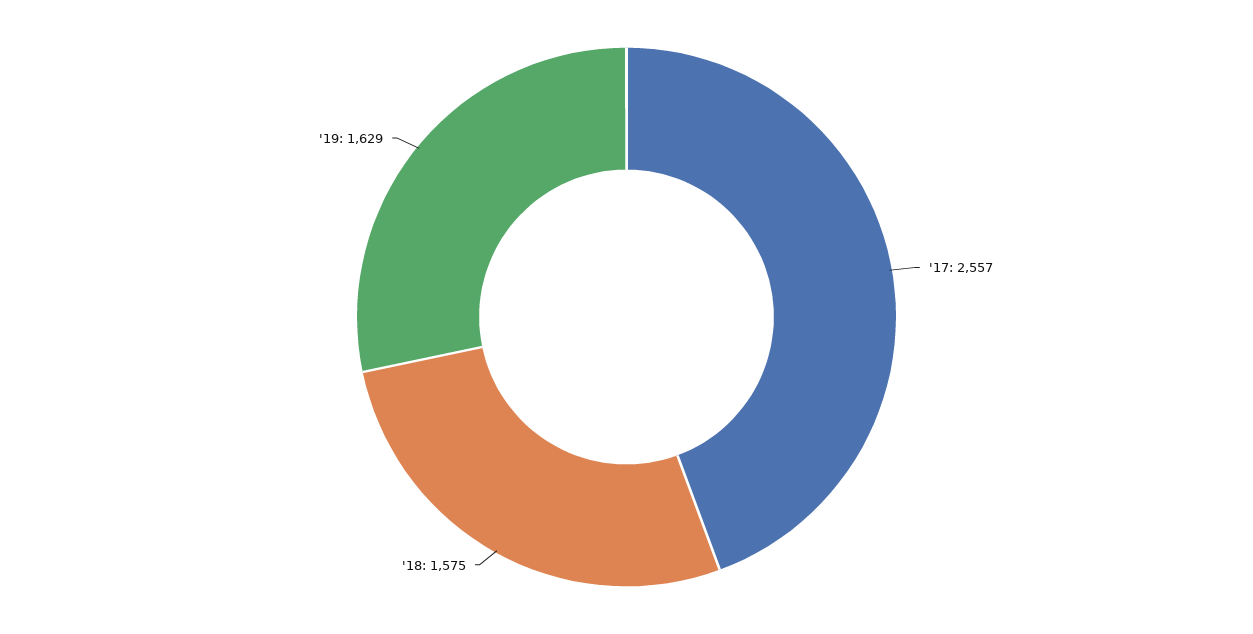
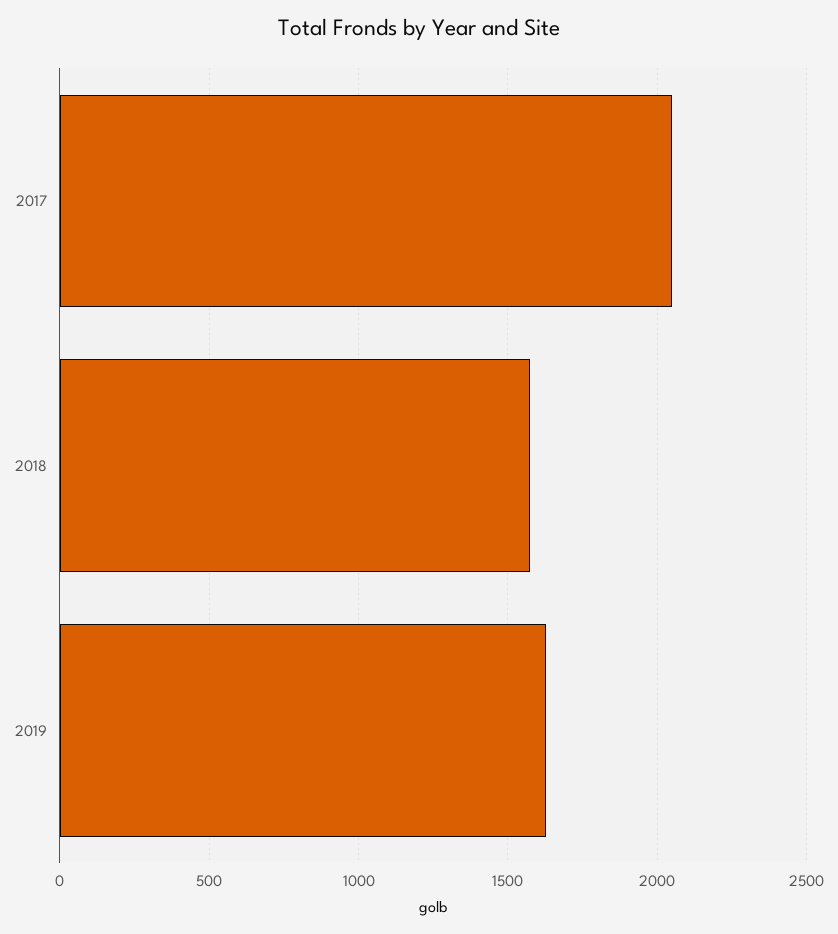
  {
-   "'17": 2557,
+   "'17": 2050,
    "'18": 1575,
    "'19": 1629
  }

